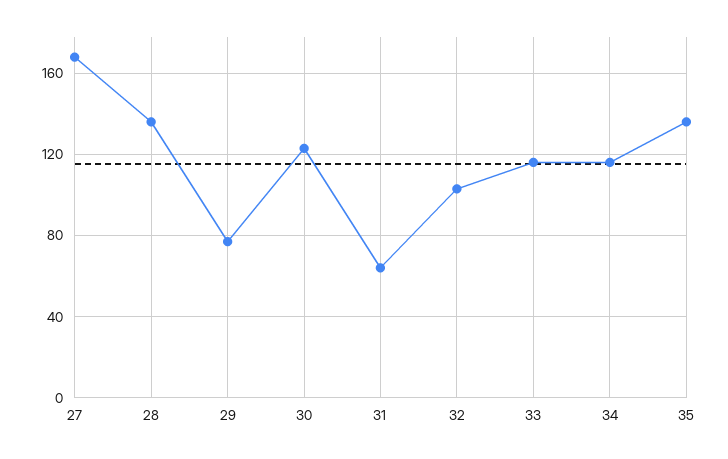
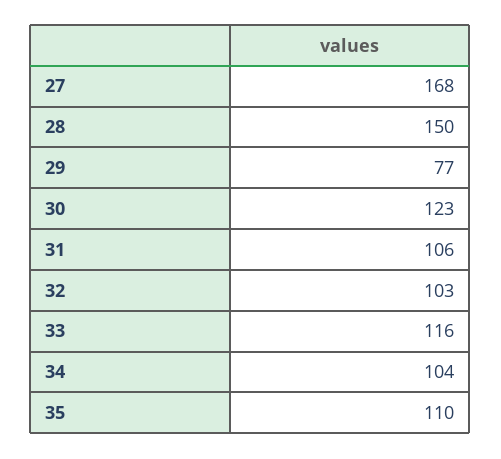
  {
    "27": 168,
-   "28": 135,
+   "28": 150,
    "29": 77,
    "30": 123,
-   "31": 65,
+   "31": 106,
    "32": 103,
    "33": 116,
-   "34": 115,
+   "34": 104,
-   "35": 135
+   "35": 110
  }

